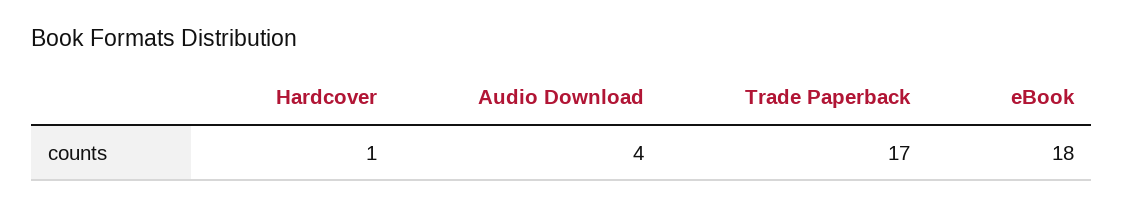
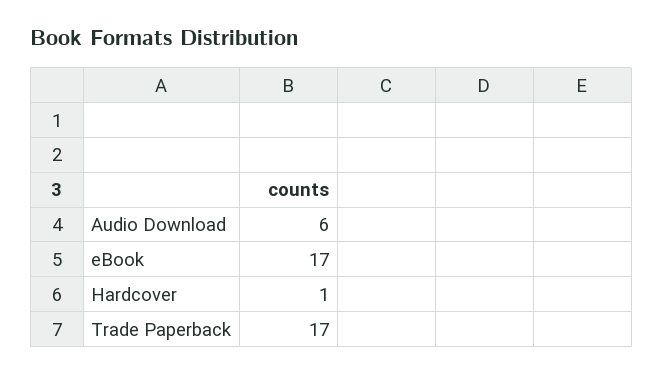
  {
    "Hardcover": 1,
-   "Audio Download": 4,
+   "Audio Download": 6,
    "Trade Paperback": 17,
-   "eBook": 18
+   "eBook": 17
  }

